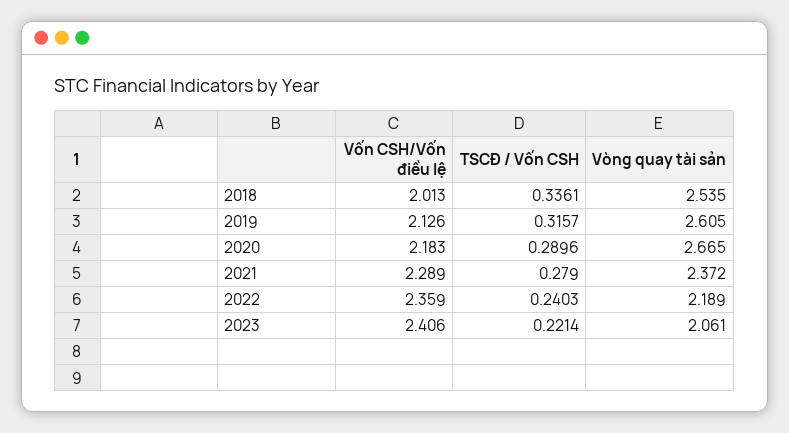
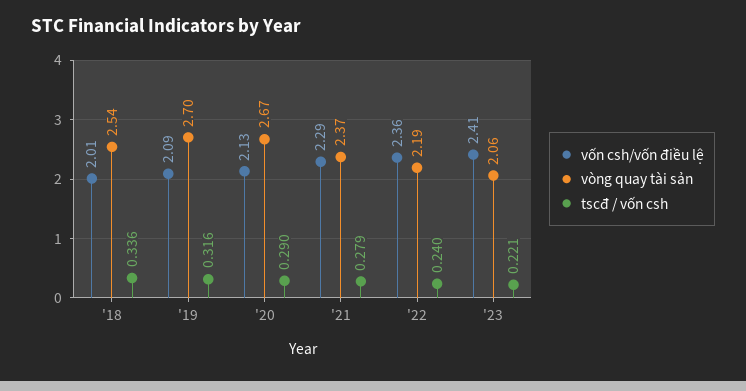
  {
    "Vốn CSH/Vốn điều lệ": {
      "2018": 2.013,
-     "2019": 2.126,
+     "2019": 2.09,
-     "2020": 2.183,
+     "2020": 2.13,
      "2021": 2.289,
      "2022": 2.359,
      "2023": 2.406
    },
    "TSCĐ / Vốn CSH": {
      "2018": 0.3361,
      "2019": 0.3157,
      "2020": 0.2896,
      "2021": 0.279,
      "2022": 0.2403,
      "2023": 0.2214
    },
    "Vòng quay tài sản": {
      "2018": 2.535,
-     "2019": 2.605,
+     "2019": 2.7,
      "2020": 2.665,
      "2021": 2.372,
      "2022": 2.189,
      "2023": 2.061
    }
  }

